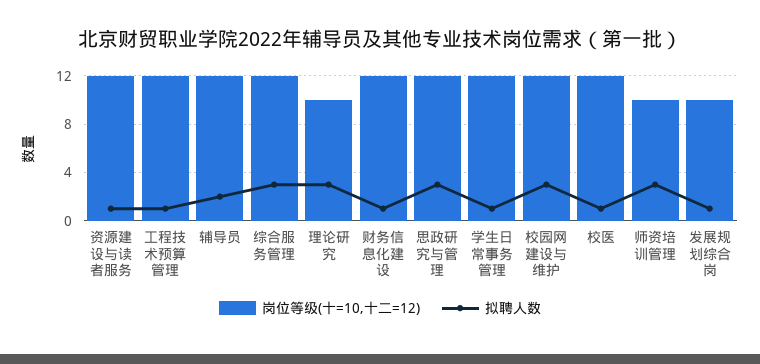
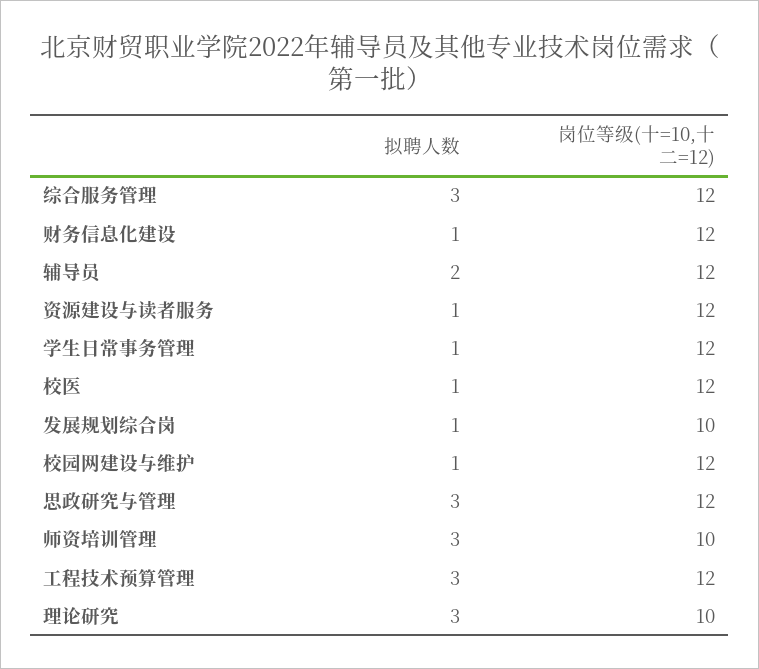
  {
    "岗位等级(十=10,十二=12)": {
      "资源建设与读者服务": 12,
      "工程技术预算管理": 12,
      "辅导员": 12,
      "综合服务管理": 12,
      "理论研究": 10,
      "财务信息化建设": 12,
      "思政研究与管理": 12,
      "学生日常事务管理": 12,
      "校园网建设与维护": 12,
      "校医": 12,
      "师资培训管理": 10,
      "发展规划综合岗": 10
    },
    "拟聘人数": {
      "资源建设与读者服务": 1,
-     "工程技术预算管理": 1,
+     "工程技术预算管理": 3,
      "辅导员": 2,
      "综合服务管理": 3,
      "理论研究": 3,
      "财务信息化建设": 1,
      "思政研究与管理": 3,
      "学生日常事务管理": 1,
-     "校园网建设与维护": 3,
+     "校园网建设与维护": 1,
      "校医": 1,
      "师资培训管理": 3,
      "发展规划综合岗": 1
    }
  }

